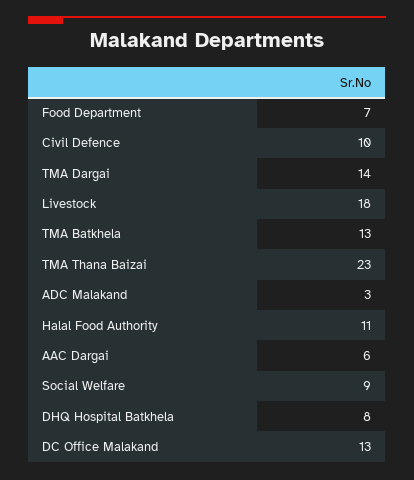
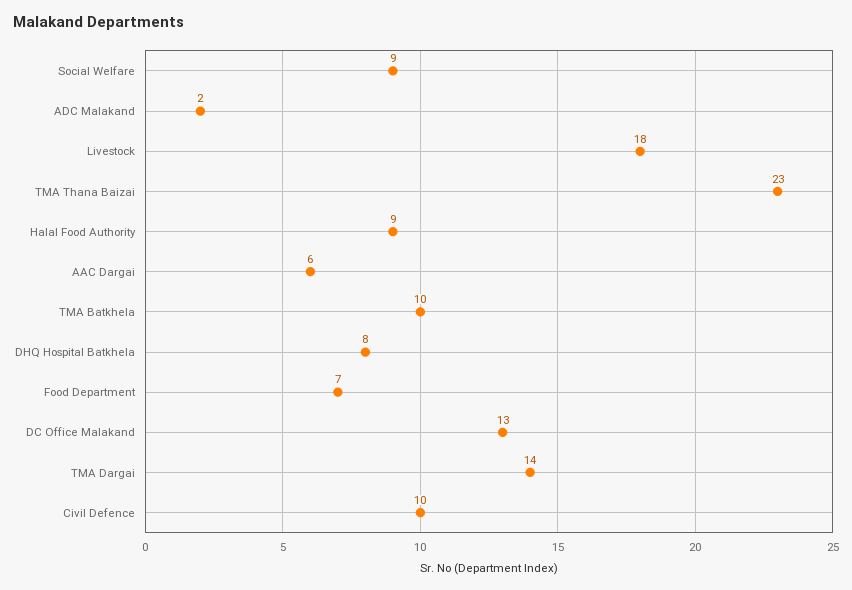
  {
    "Food Department": 7,
    "Civil Defence": 10,
    "TMA Dargai": 14,
    "Livestock": 18,
-   "TMA Batkhela": 13,
+   "TMA Batkhela": 10,
    "TMA Thana Baizai": 23,
-   "ADC Malakand": 3,
+   "ADC Malakand": 2,
-   "Halal Food Authority": 11,
+   "Halal Food Authority": 9,
    "AAC Dargai": 6,
    "Social Welfare": 9,
    "DHQ Hospital Batkhela": 8,
    "DC Office Malakand": 13
  }

